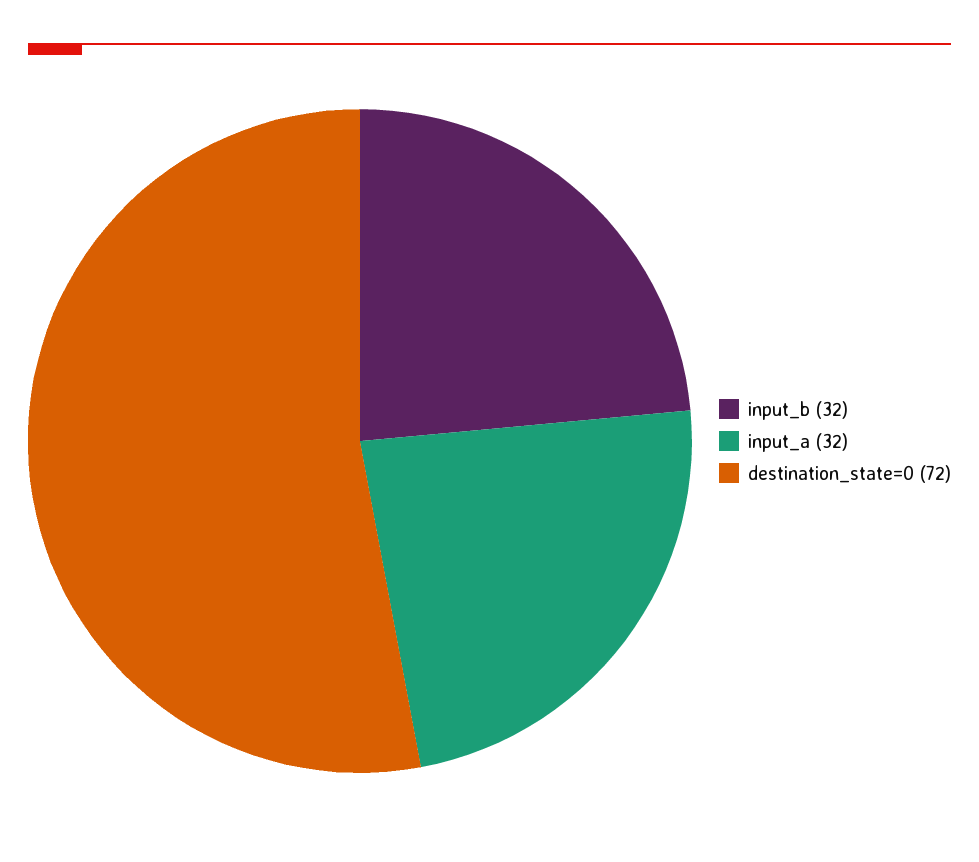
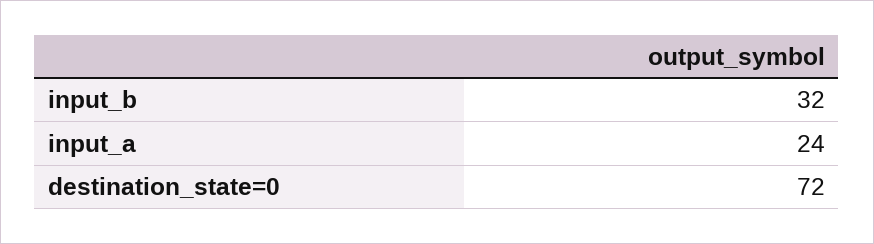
  {
    "input_b": 32,
-   "input_a": 32,
+   "input_a": 24,
    "destination_state=0": 72
  }

